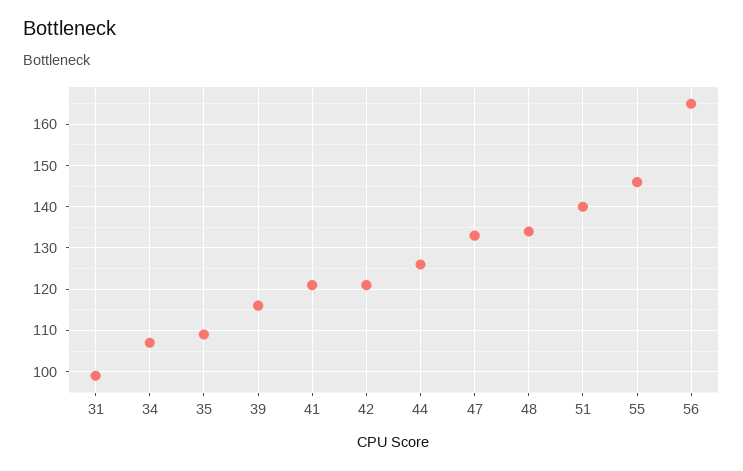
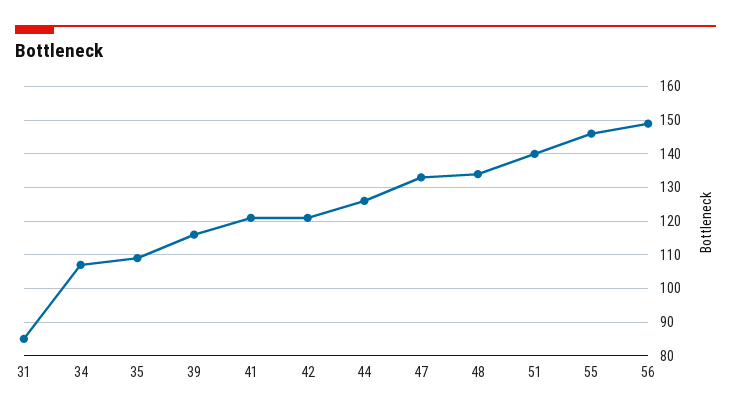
  {
-   "31": 100,
+   "31": 85,
    "34": 105,
    "35": 110,
    "39": 115,
    "41": 120,
    "42": 120,
    "44": 125,
    "47": 135,
    "48": 135,
    "51": 140,
    "55": 145,
-   "56": 165
+   "56": 150
  }

